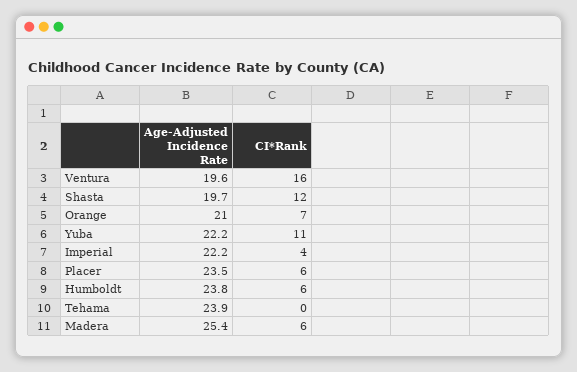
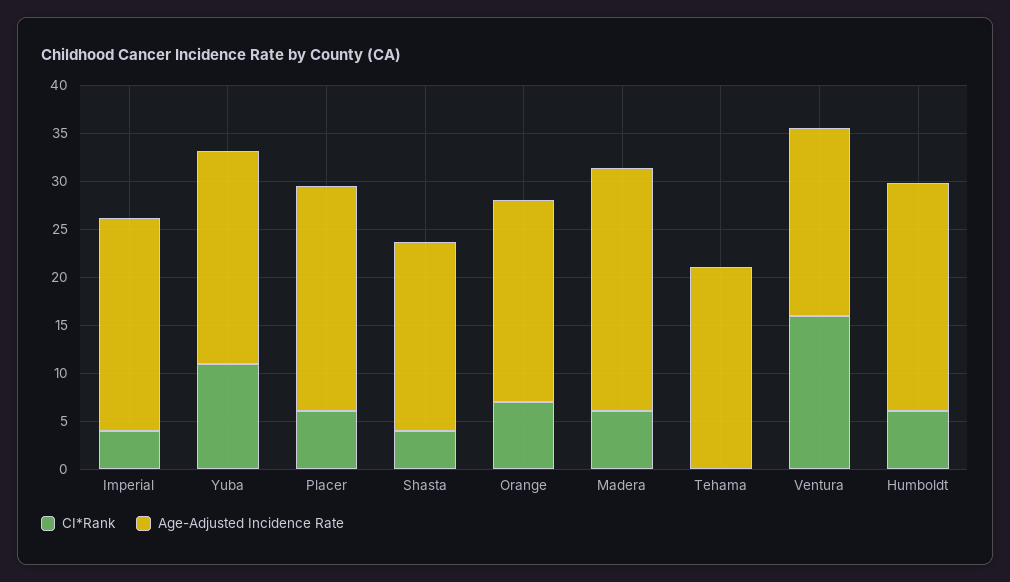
  {
    "Age-Adjusted Incidence Rate": {
      "Ventura": 19.6,
      "Shasta": 19.7,
      "Orange": 21,
      "Yuba": 22.2,
      "Imperial": 22.2,
      "Placer": 23.5,
      "Humboldt": 23.8,
-     "Tehama": 23.9,
+     "Tehama": 21,
      "Madera": 25.4
    },
    "CI*Rank": {
      "Ventura": 16,
-     "Shasta": 12,
+     "Shasta": 4,
      "Orange": 7,
      "Yuba": 11,
      "Imperial": 4,
      "Placer": 6,
      "Humboldt": 6,
      "Tehama": 0,
      "Madera": 6
    }
  }

